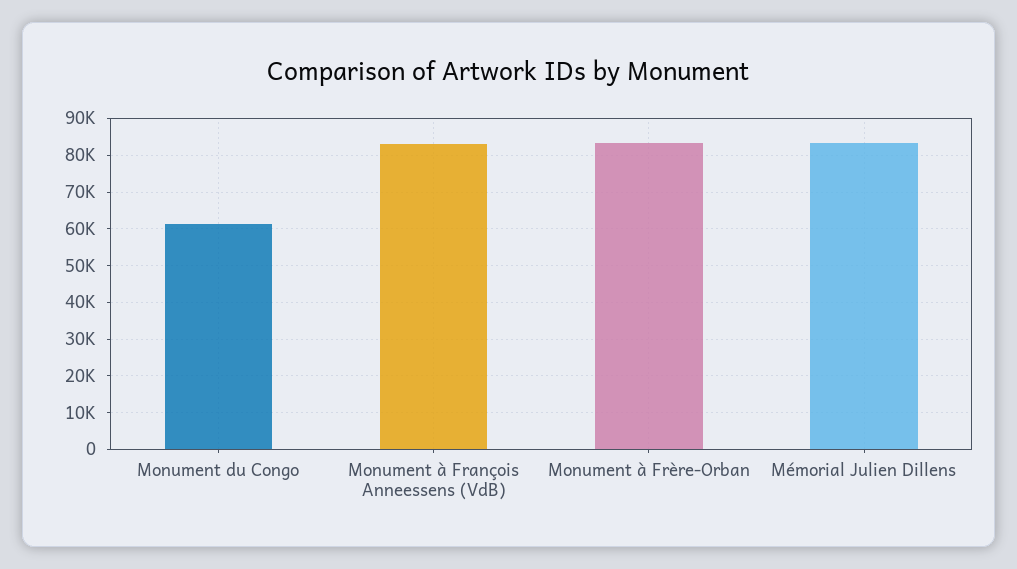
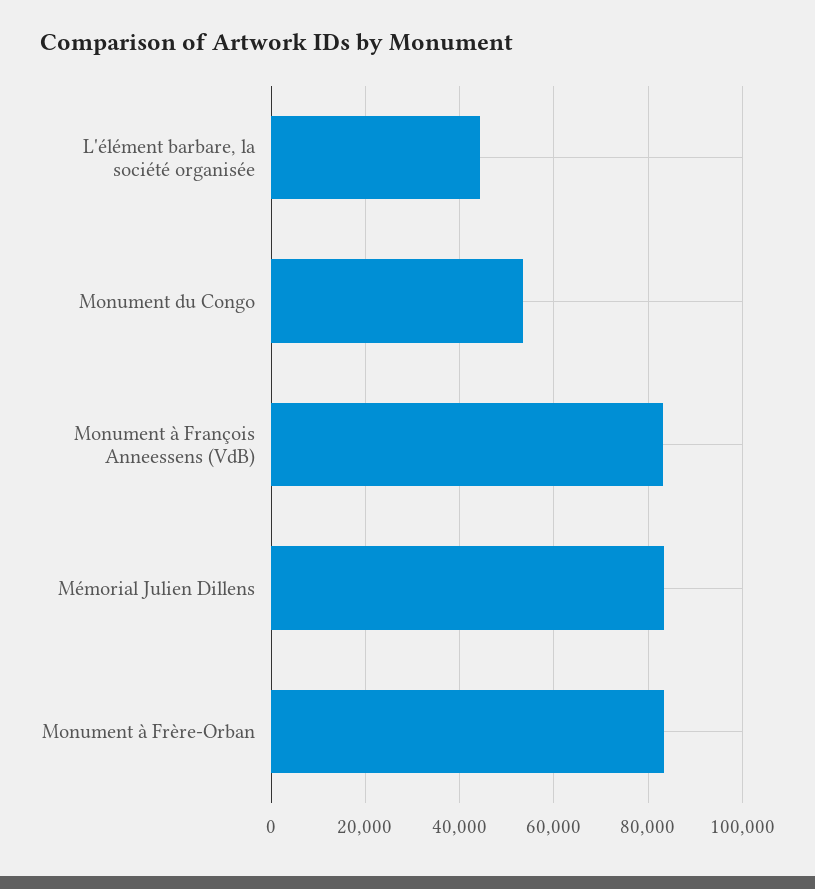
  {
-   "Monument du Congo": 62000,
+   "Monument du Congo": 54000,
    "Monument à François Anneessens (VdB)": 84000,
    "Monument à Frère-Orban": 84000,
-   "Mémorial Julien Dillens": 84000
+   "Mémorial Julien Dillens": 84000,
+   "L'élément barbare, la société organisée": 44000
  }

